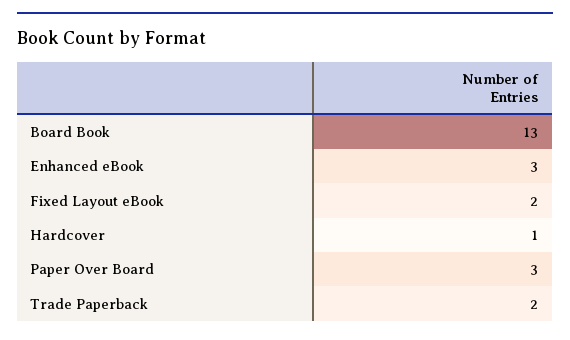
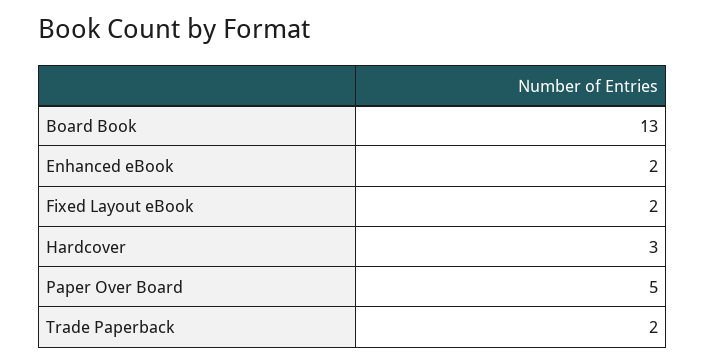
  {
    "Board Book": 13,
-   "Enhanced eBook": 3,
+   "Enhanced eBook": 2,
    "Fixed Layout eBook": 2,
-   "Hardcover": 1,
+   "Hardcover": 3,
-   "Paper Over Board": 3,
+   "Paper Over Board": 5,
    "Trade Paperback": 2
  }

